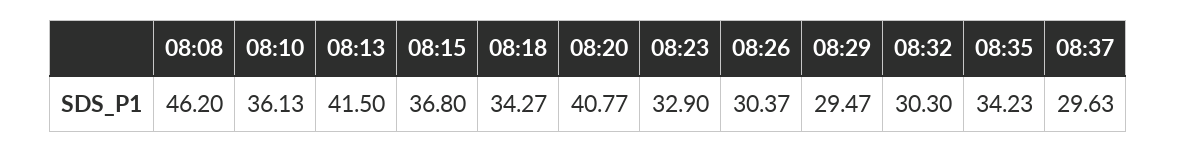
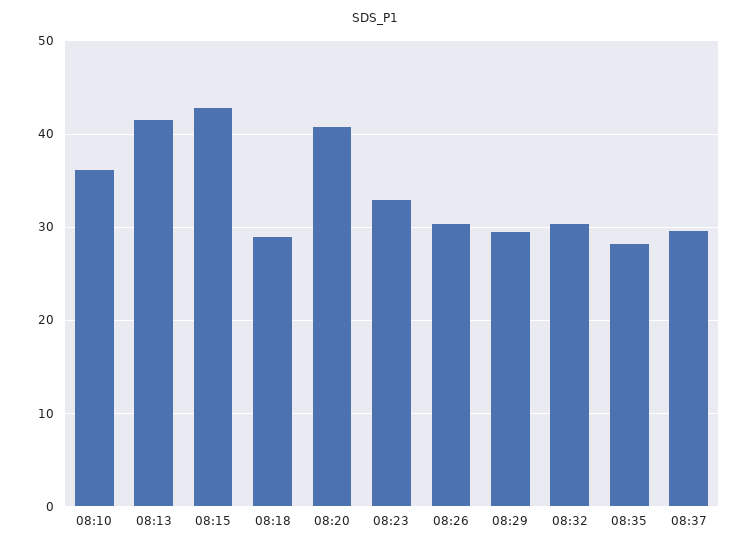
  {
-   "08:08": 46.2,
    "08:10": 36.13,
    "08:13": 41.5,
-   "08:15": 36.8,
+   "08:15": 43,
-   "08:18": 34.27,
+   "08:18": 29,
    "08:20": 40.77,
    "08:23": 32.9,
    "08:26": 30.37,
    "08:29": 29.47,
    "08:32": 30.3,
-   "08:35": 34.23,
+   "08:35": 28,
    "08:37": 29.63
  }

